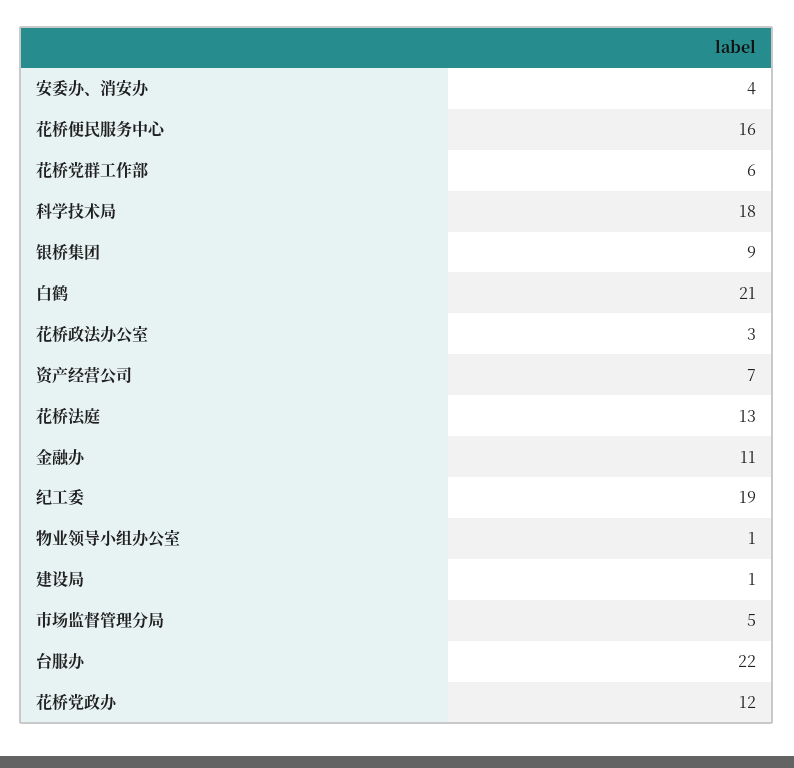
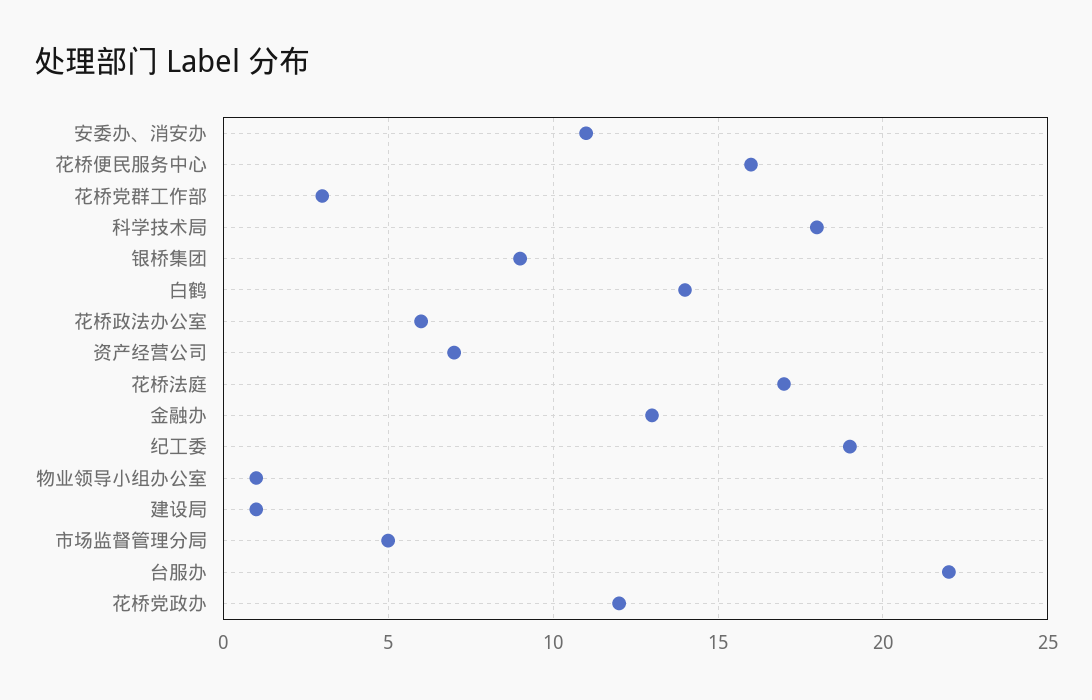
  {
-   "安委办、消安办": 4,
+   "安委办、消安办": 11,
    "花桥便民服务中心": 16,
-   "花桥党群工作部": 6,
+   "花桥党群工作部": 3,
    "科学技术局": 18,
    "银桥集团": 9,
-   "白鹤": 21,
+   "白鹤": 14,
-   "花桥政法办公室": 3,
+   "花桥政法办公室": 6,
    "资产经营公司": 7,
-   "花桥法庭": 13,
+   "花桥法庭": 17,
-   "金融办": 11,
+   "金融办": 13,
    "纪工委": 19,
    "物业领导小组办公室": 1,
    "建设局": 1,
    "市场监督管理分局": 5,
    "台服办": 22,
    "花桥党政办": 12
  }

